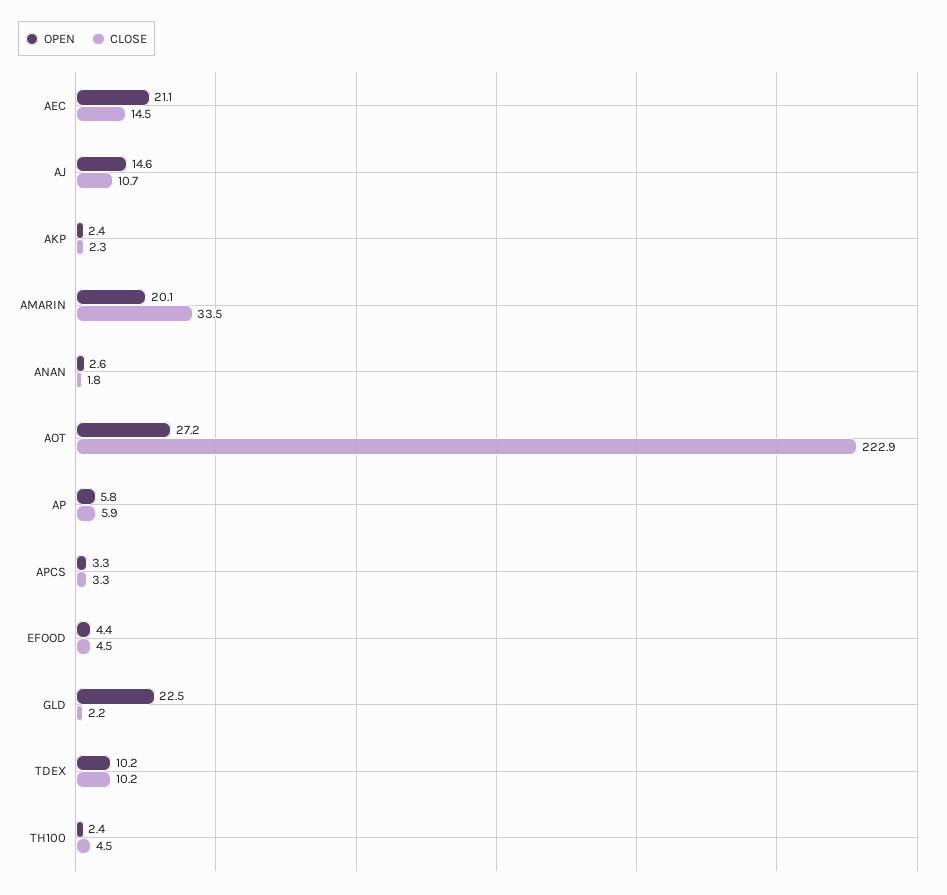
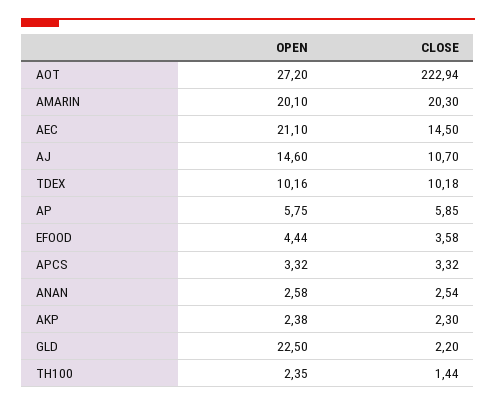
  {
    "OPEN": {
      "AEC": 21.1,
      "AJ": 14.6,
      "AKP": 2.38,
      "AMARIN": 20.1,
      "ANAN": 2.58,
      "AOT": 27.2,
      "AP": 5.75,
      "APCS": 3.32,
      "EFOOD": 4.44,
      "GLD": 22.5,
      "TDEX": 10.16,
      "TH100": 2.35
    },
    "CLOSE": {
      "AEC": 14.5,
      "AJ": 10.7,
      "AKP": 2.3,
-     "AMARIN": 33.5,
+     "AMARIN": 20.3,
-     "ANAN": 1.8,
+     "ANAN": 2.54,
      "AOT": 222.94,
      "AP": 5.85,
      "APCS": 3.32,
-     "EFOOD": 4.5,
+     "EFOOD": 3.58,
      "GLD": 2.2,
      "TDEX": 10.18,
-     "TH100": 4.5
+     "TH100": 1.44
    }
  }

